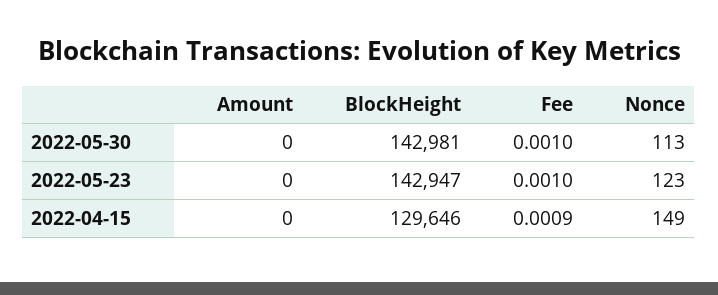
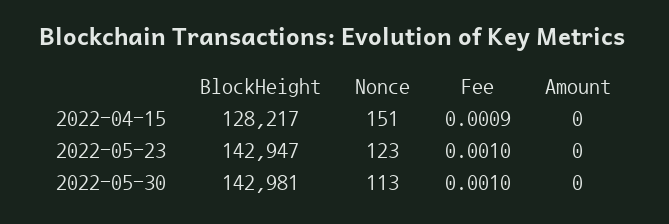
  {
    "Amount": {
      "2022-05-30": 0,
      "2022-05-23": 0,
      "2022-04-15": 0
    },
    "BlockHeight": {
      "2022-05-30": 142981,
      "2022-05-23": 142947,
-     "2022-04-15": 129646
+     "2022-04-15": 128217
    },
    "Fee": {
      "2022-05-30": 0.001,
      "2022-05-23": 0.001,
      "2022-04-15": 0.0009
    },
    "Nonce": {
      "2022-05-30": 113,
      "2022-05-23": 123,
-     "2022-04-15": 149
+     "2022-04-15": 151
    }
  }

